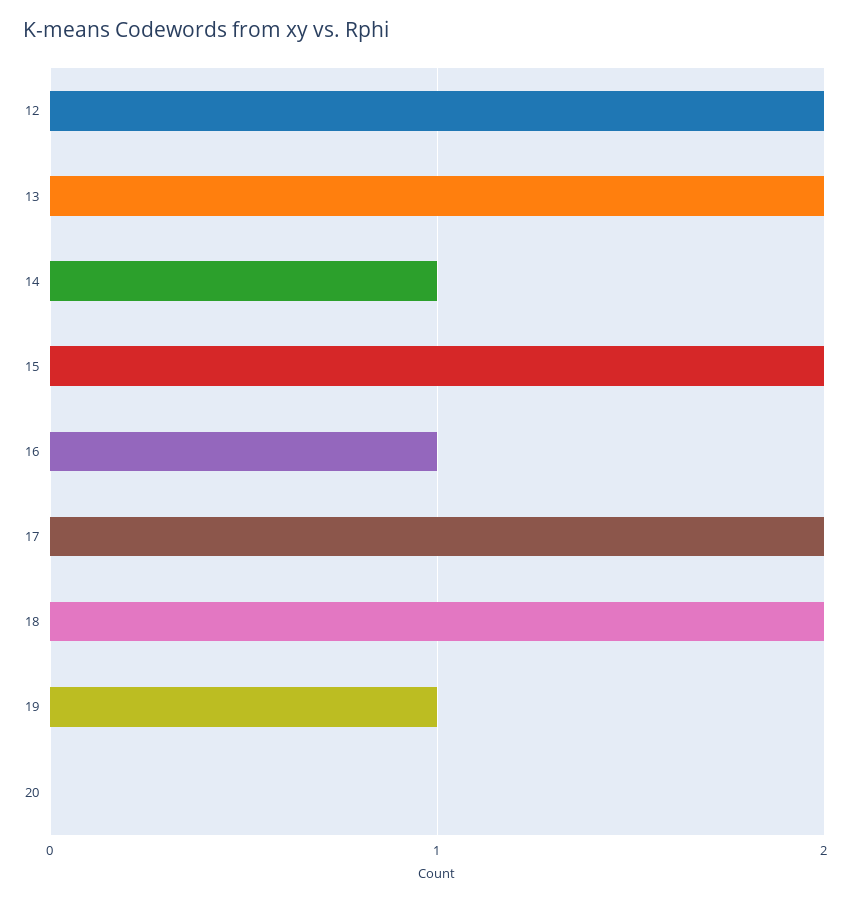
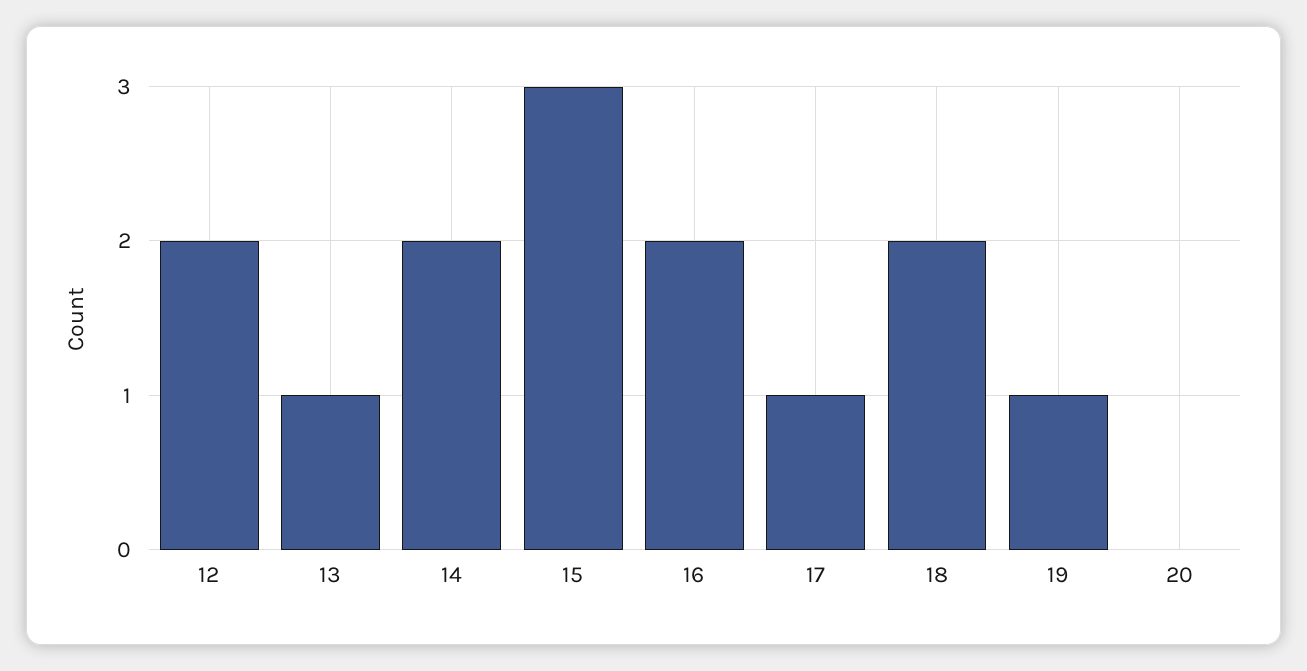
  {
    "12": 2,
-   "13": 2,
+   "13": 1,
-   "14": 1,
+   "14": 2,
-   "15": 2,
+   "15": 3,
-   "16": 1,
+   "16": 2,
-   "17": 2,
+   "17": 1,
    "18": 2,
    "19": 1,
    "20": 0
  }

